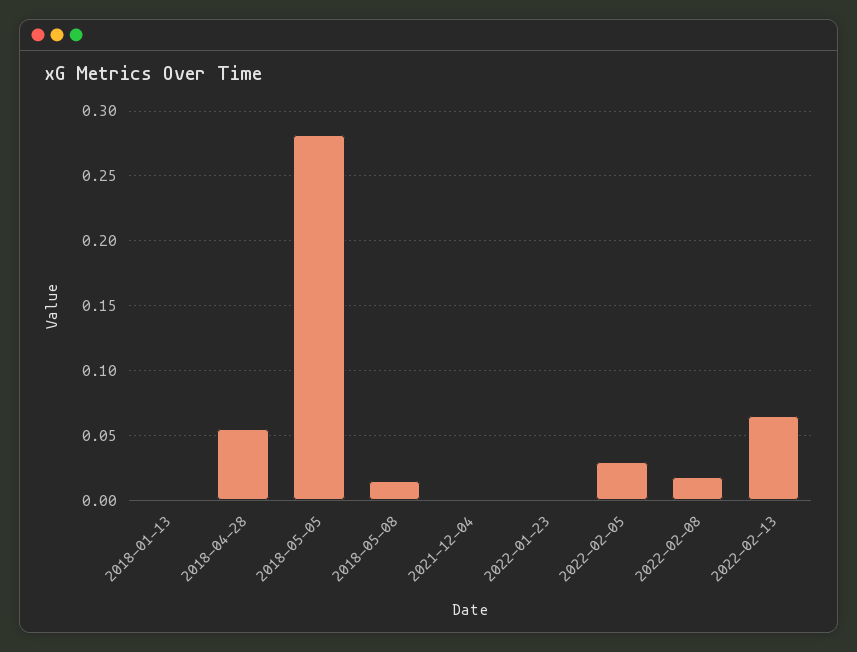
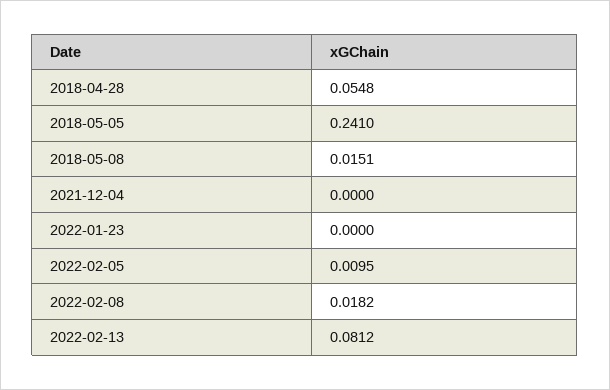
  {
-   "2018-01-13": 0,
    "2018-04-28": 0.0548,
-   "2018-05-05": 0.28,
+   "2018-05-05": 0.241,
    "2018-05-08": 0.0151,
    "2021-12-04": 0,
    "2022-01-23": 0,
-   "2022-02-05": 0.03,
+   "2022-02-05": 0.0095,
    "2022-02-08": 0.0182,
-   "2022-02-13": 0.065
+   "2022-02-13": 0.0812
  }

